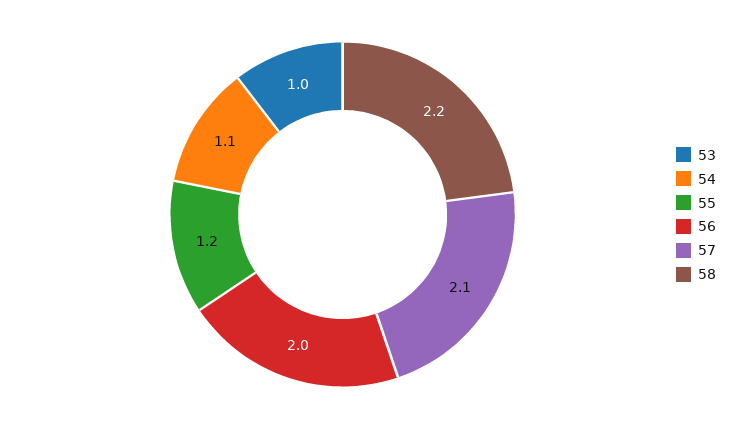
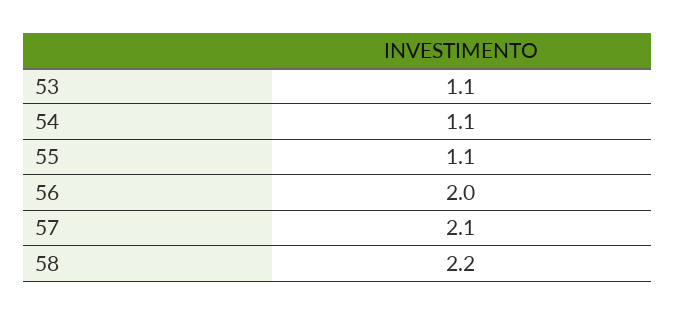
  {
-   "53": 1,
+   "53": 1.1,
    "54": 1.1,
-   "55": 1.2,
+   "55": 1.1,
    "56": 2,
    "57": 2.1,
    "58": 2.2
  }

